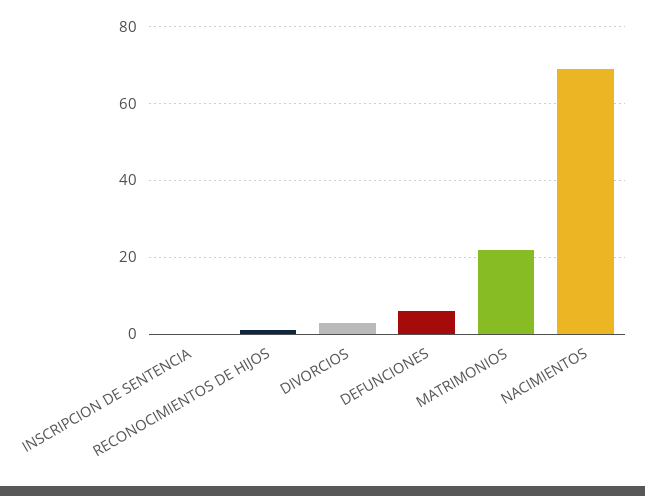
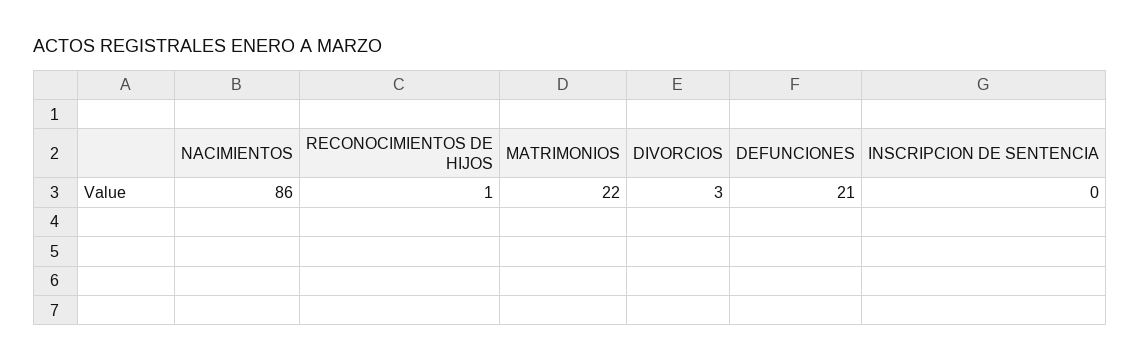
  {
    "INSCRIPCION DE SENTENCIA": 0,
    "RECONOCIMIENTOS DE HIJOS": 1,
    "DIVORCIOS": 3,
-   "DEFUNCIONES": 5,
+   "DEFUNCIONES": 21,
    "MATRIMONIOS": 22,
-   "NACIMIENTOS": 70
+   "NACIMIENTOS": 86
  }

